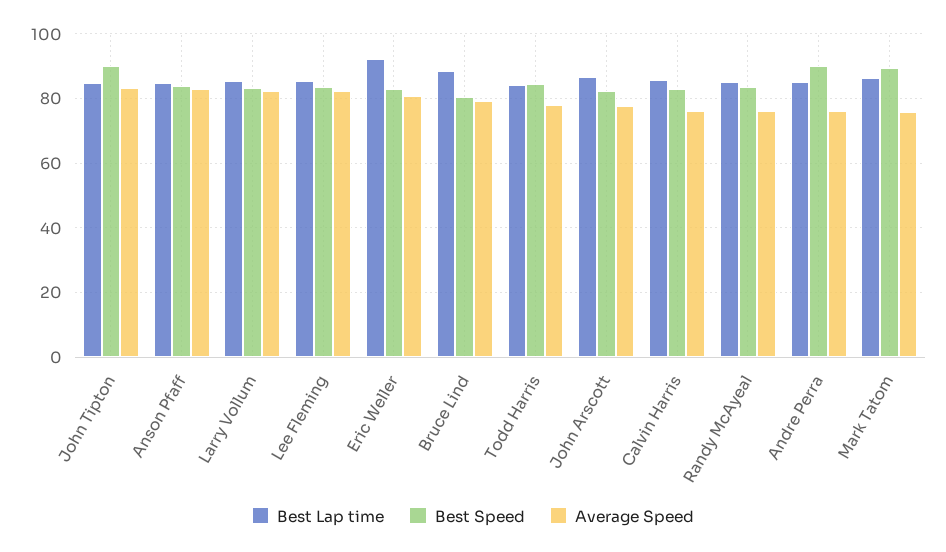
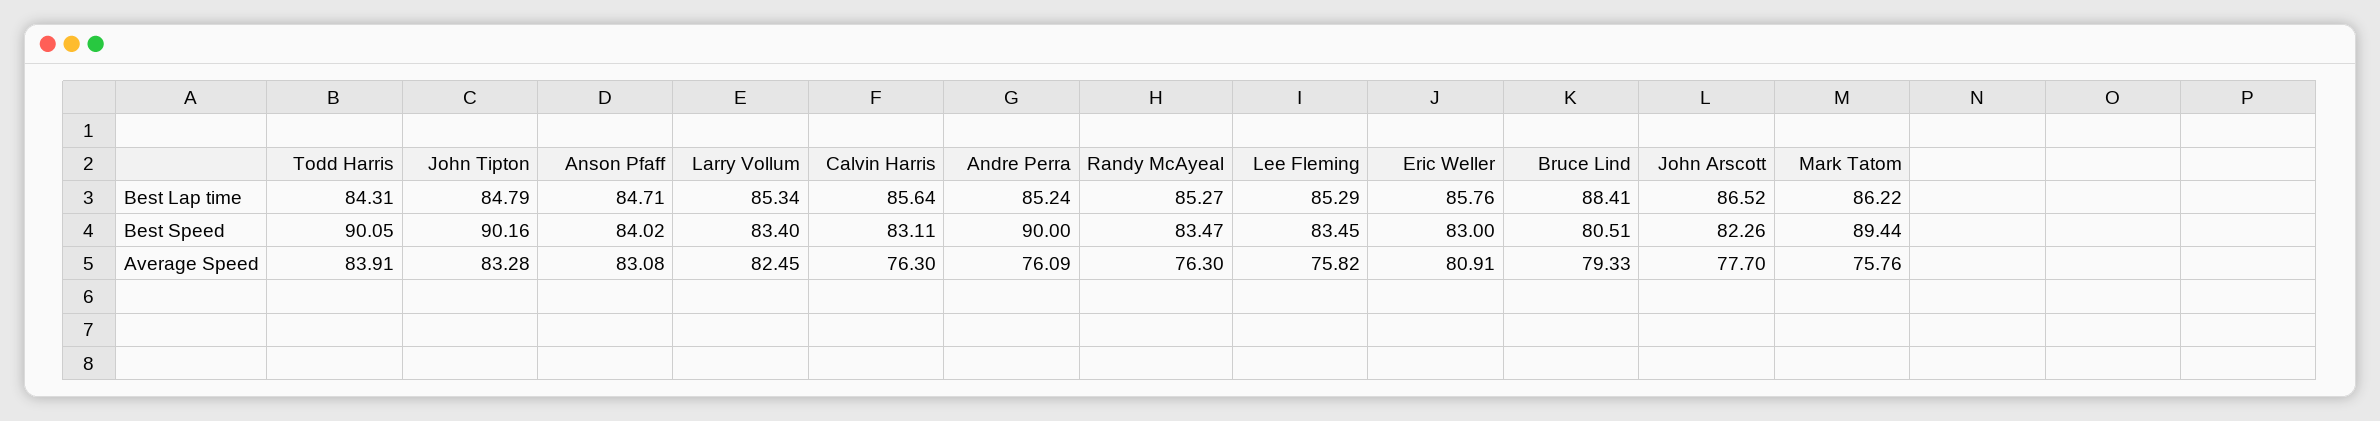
  {
    "Best Lap time": {
      "John Tipton": 84.79,
      "Anson Pfaff": 84.71,
      "Larry Vollum": 85.34,
      "Lee Fleming": 85.29,
-     "Eric Weller": 92,
+     "Eric Weller": 85.76,
      "Bruce Lind": 88.41,
      "Todd Harris": 84.31,
      "John Arscott": 86.52,
      "Calvin Harris": 85.64,
      "Randy McAyeal": 85.27,
      "Andre Perra": 85.24,
      "Mark Tatom": 86.22
    },
    "Best Speed": {
      "John Tipton": 90.16,
      "Anson Pfaff": 84.02,
      "Larry Vollum": 83.4,
      "Lee Fleming": 83.45,
      "Eric Weller": 83,
      "Bruce Lind": 80.51,
-     "Todd Harris": 84,
+     "Todd Harris": 90.05,
      "John Arscott": 82.26,
      "Calvin Harris": 83.11,
      "Randy McAyeal": 83.47,
      "Andre Perra": 90,
      "Mark Tatom": 89.44
    },
    "Average Speed": {
      "John Tipton": 83.28,
      "Anson Pfaff": 83.08,
      "Larry Vollum": 82.45,
-     "Lee Fleming": 82,
+     "Lee Fleming": 75.82,
      "Eric Weller": 80.91,
      "Bruce Lind": 79.33,
-     "Todd Harris": 78,
+     "Todd Harris": 83.91,
      "John Arscott": 77.7,
      "Calvin Harris": 76.3,
      "Randy McAyeal": 76.3,
      "Andre Perra": 76.09,
      "Mark Tatom": 75.76
    }
  }

